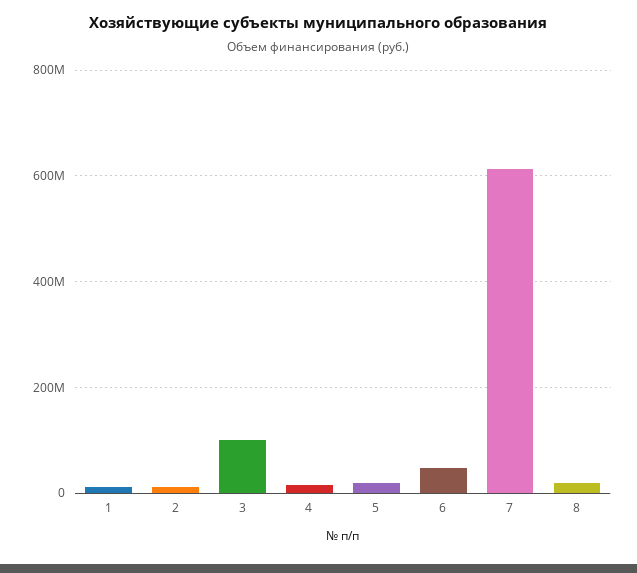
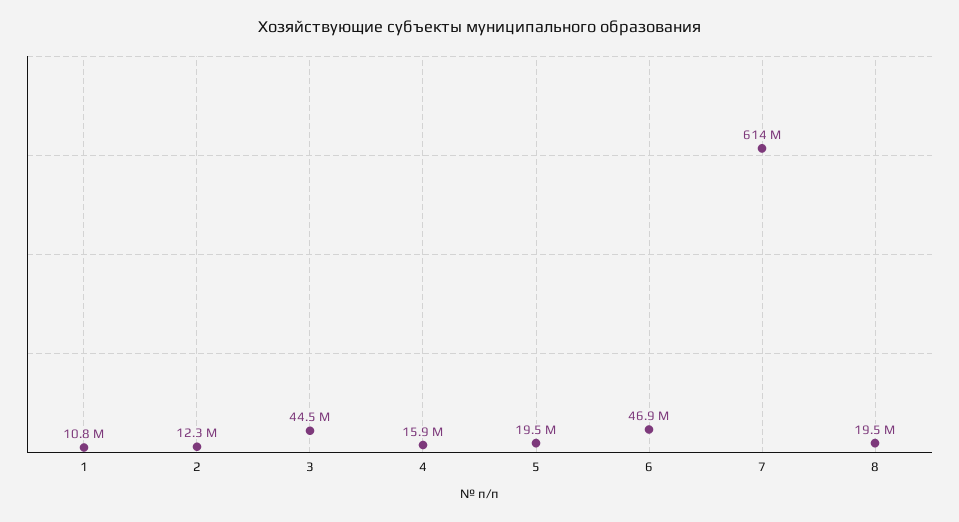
  {
    "1": 10800000,
    "2": 12300000,
-   "3": 100000000,
+   "3": 44500000,
    "4": 15900000,
    "5": 19500000,
    "6": 46900000,
    "7": 614000000,
    "8": 19500000
  }

